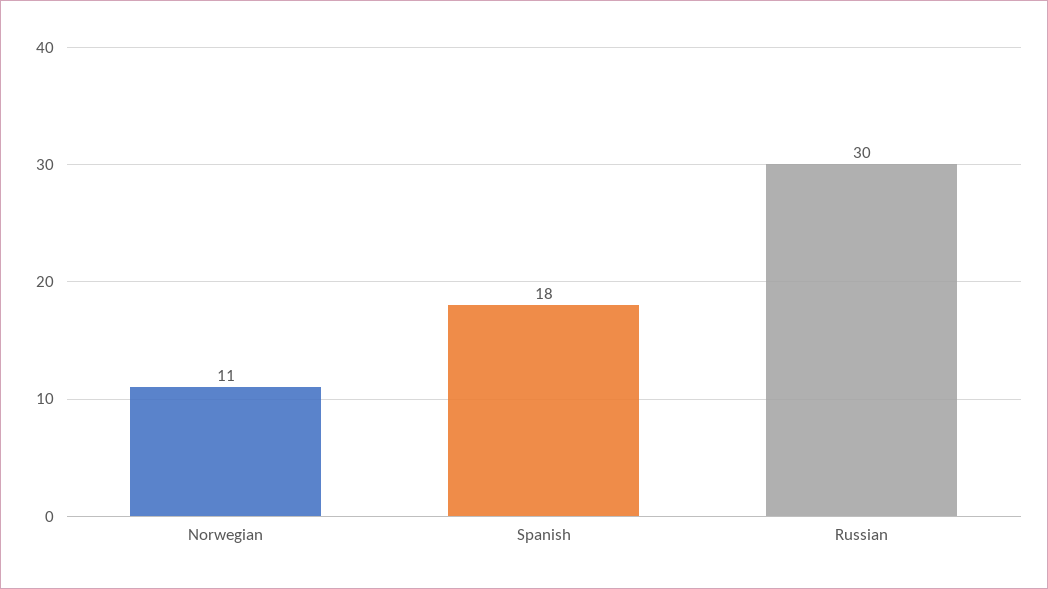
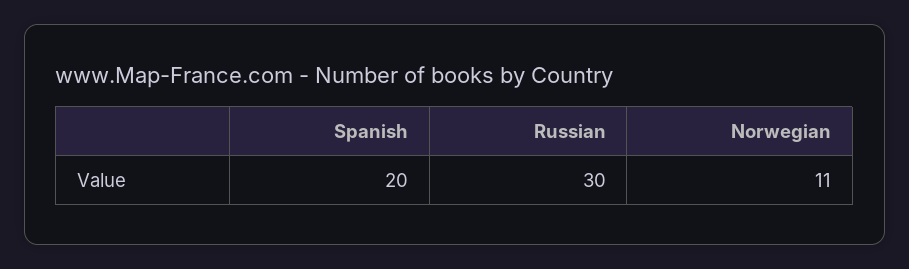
  {
    "Norwegian": 11,
-   "Spanish": 18,
+   "Spanish": 20,
    "Russian": 30
  }

